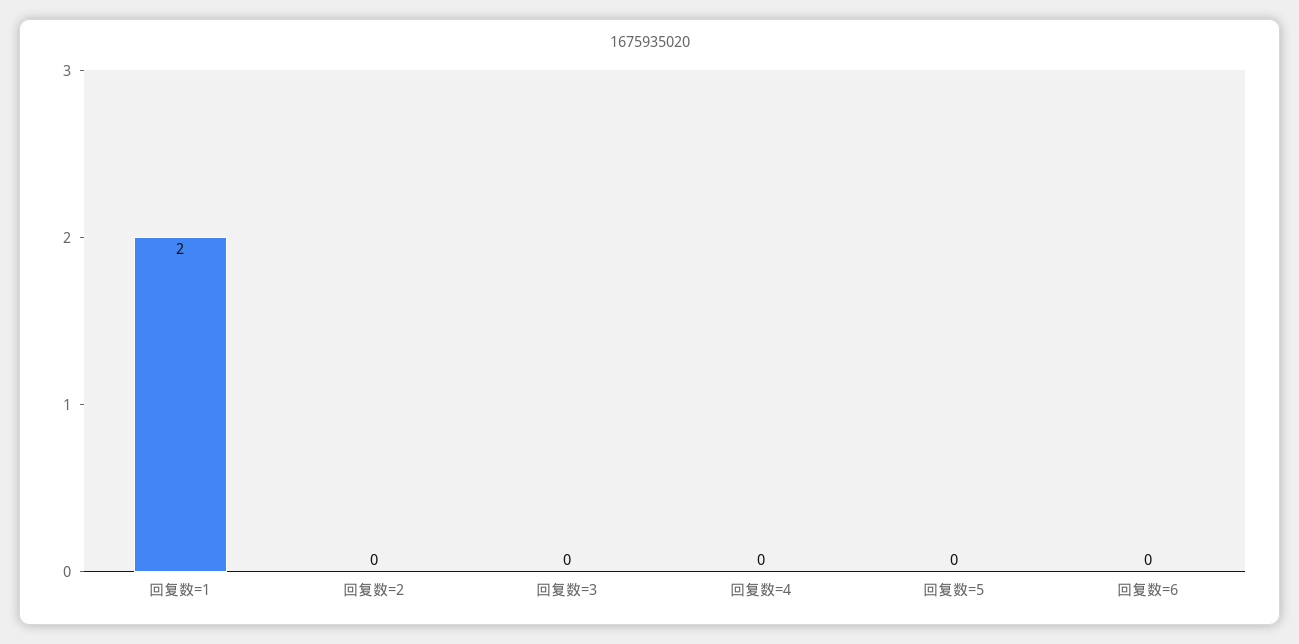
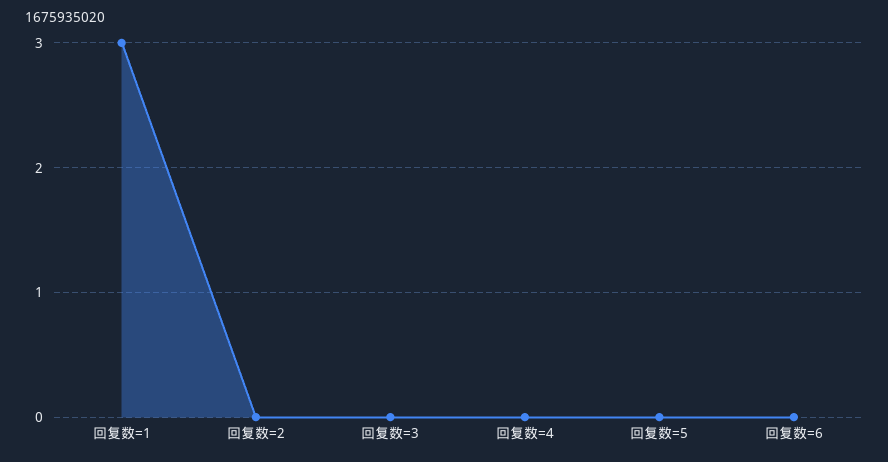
  {
-   "回复数=1": 2,
+   "回复数=1": 3,
    "回复数=2": 0,
    "回复数=3": 0,
    "回复数=4": 0,
    "回复数=5": 0,
    "回复数=6": 0
  }

